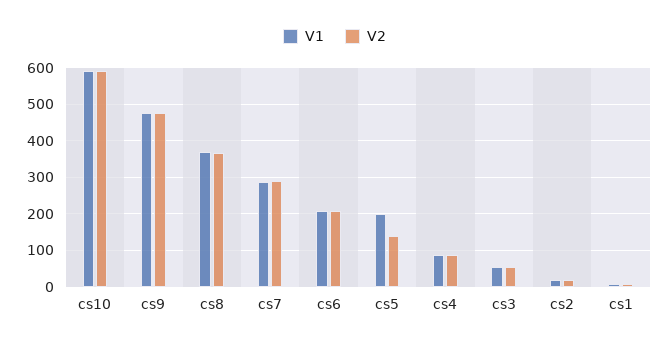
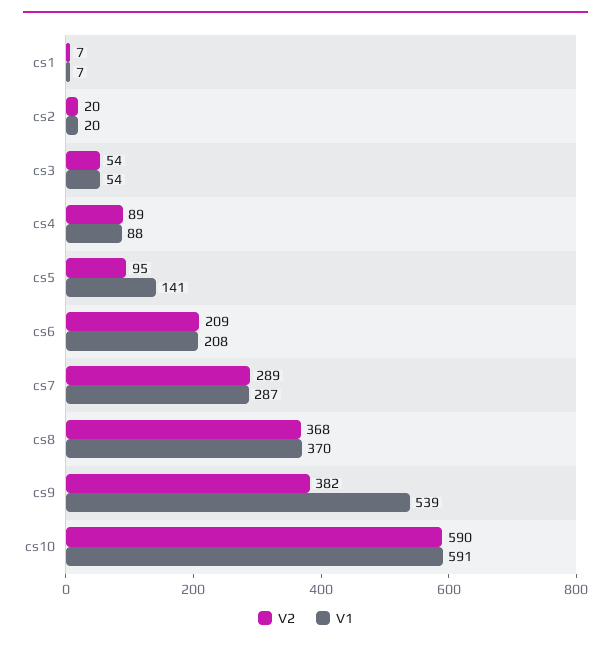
  {
    "V1": {
      "cs10": 591,
-     "cs9": 480,
+     "cs9": 539,
      "cs8": 370,
      "cs7": 287,
      "cs6": 208,
-     "cs5": 200,
+     "cs5": 141,
      "cs4": 88,
      "cs3": 54,
      "cs2": 20,
      "cs1": 7
    },
    "V2": {
      "cs10": 590,
-     "cs9": 480,
+     "cs9": 382,
      "cs8": 368,
      "cs7": 289,
      "cs6": 209,
-     "cs5": 140,
+     "cs5": 95,
      "cs4": 89,
      "cs3": 54,
      "cs2": 20,
      "cs1": 7
    }
  }

